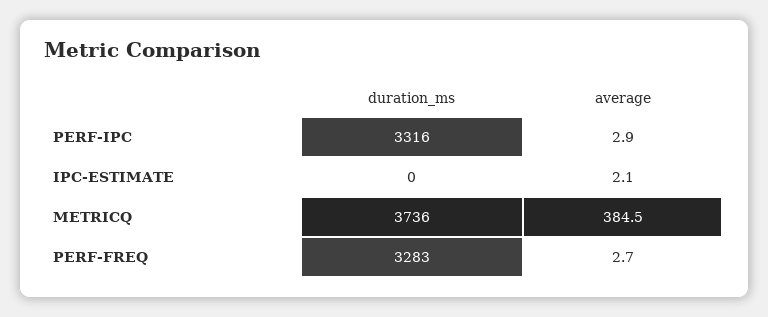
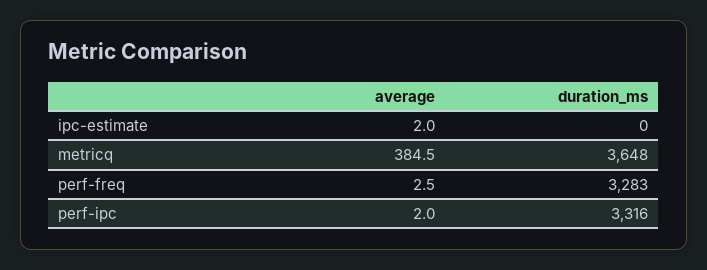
  {
    "duration_ms": {
      "PERF-IPC": 3316,
      "IPC-ESTIMATE": 0,
-     "METRICQ": 3736,
+     "METRICQ": 3648,
      "PERF-FREQ": 3283
    },
    "average": {
-     "PERF-IPC": 2.9,
+     "PERF-IPC": 2,
-     "IPC-ESTIMATE": 2.1,
+     "IPC-ESTIMATE": 2,
      "METRICQ": 384.5,
-     "PERF-FREQ": 2.7
+     "PERF-FREQ": 2.5
    }
  }

